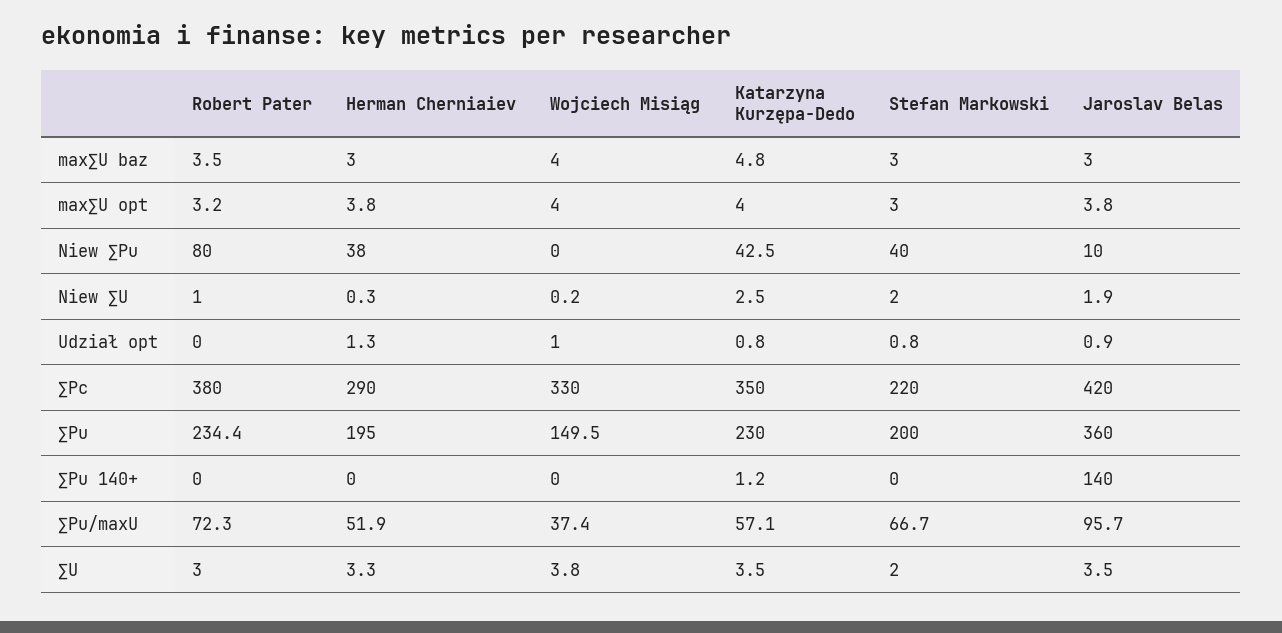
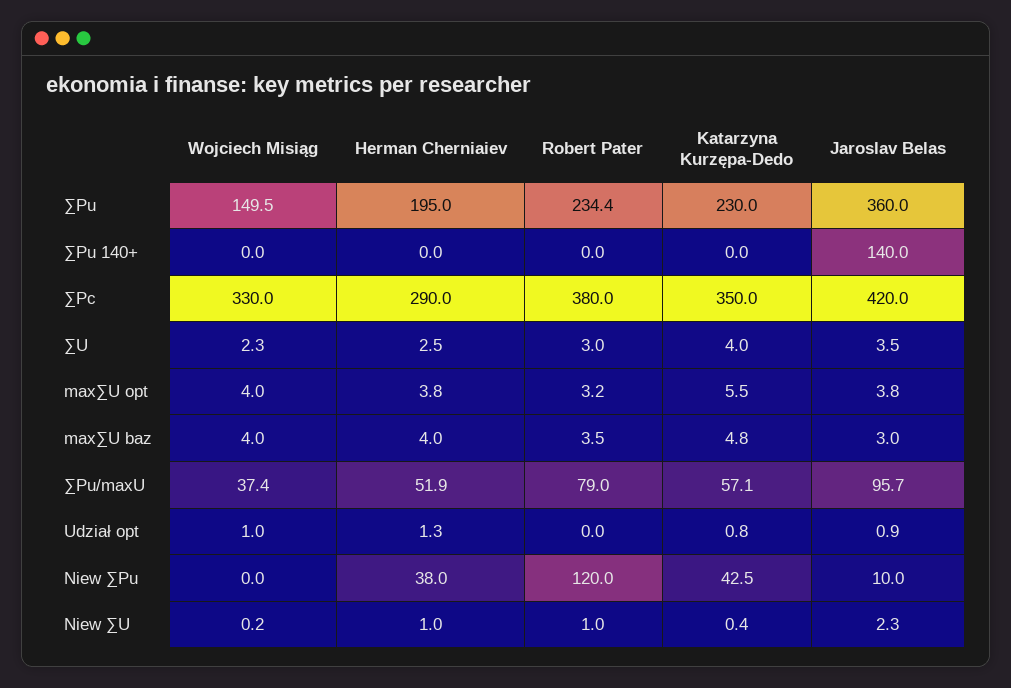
  {
    "Robert Pater": {
      "max∑U baz": 3.5,
      "max∑U opt": 3.2,
-     "Niew ∑Pu": 80,
+     "Niew ∑Pu": 120,
      "Niew ∑U": 1,
      "Udział opt": 0,
      "∑Pc": 380,
      "∑Pu": 234.4,
      "∑Pu 140+": 0,
-     "∑Pu/maxU": 72.3,
+     "∑Pu/maxU": 79,
      "∑U": 3
    },
    "Herman Cherniaiev": {
-     "max∑U baz": 3,
+     "max∑U baz": 4,
      "max∑U opt": 3.8,
      "Niew ∑Pu": 38,
-     "Niew ∑U": 0.3,
+     "Niew ∑U": 1,
      "Udział opt": 1.3,
      "∑Pc": 290,
      "∑Pu": 195,
      "∑Pu 140+": 0,
      "∑Pu/maxU": 51.9,
-     "∑U": 3.3
+     "∑U": 2.5
    },
    "Wojciech Misiąg": {
      "max∑U baz": 4,
      "max∑U opt": 4,
      "Niew ∑Pu": 0,
      "Niew ∑U": 0.2,
      "Udział opt": 1,
      "∑Pc": 330,
      "∑Pu": 149.5,
      "∑Pu 140+": 0,
      "∑Pu/maxU": 37.4,
-     "∑U": 3.8
+     "∑U": 2.3
    },
    "Katarzyna Kurzępa-Dedo": {
      "max∑U baz": 4.8,
-     "max∑U opt": 4,
+     "max∑U opt": 5.5,
      "Niew ∑Pu": 42.5,
-     "Niew ∑U": 2.5,
+     "Niew ∑U": 0.4,
      "Udział opt": 0.8,
      "∑Pc": 350,
      "∑Pu": 230,
-     "∑Pu 140+": 1.2,
+     "∑Pu 140+": 0,
      "∑Pu/maxU": 57.1,
-     "∑U": 3.5
+     "∑U": 4
    },
-   "Stefan Markowski": {
-     "max∑U baz": 3,
-     "max∑U opt": 3,
-     "Niew ∑Pu": 40,
-     "Niew ∑U": 2,
-     "Udział opt": 0.8,
-     "∑Pc": 220,
-     "∑Pu": 200,
-     "∑Pu 140+": 0,
-     "∑Pu/maxU": 66.7,
-     "∑U": 2
-   },
    "Jaroslav Belas": {
      "max∑U baz": 3,
      "max∑U opt": 3.8,
      "Niew ∑Pu": 10,
-     "Niew ∑U": 1.9,
+     "Niew ∑U": 2.3,
      "Udział opt": 0.9,
      "∑Pc": 420,
      "∑Pu": 360,
      "∑Pu 140+": 140,
      "∑Pu/maxU": 95.7,
      "∑U": 3.5
    }
  }

